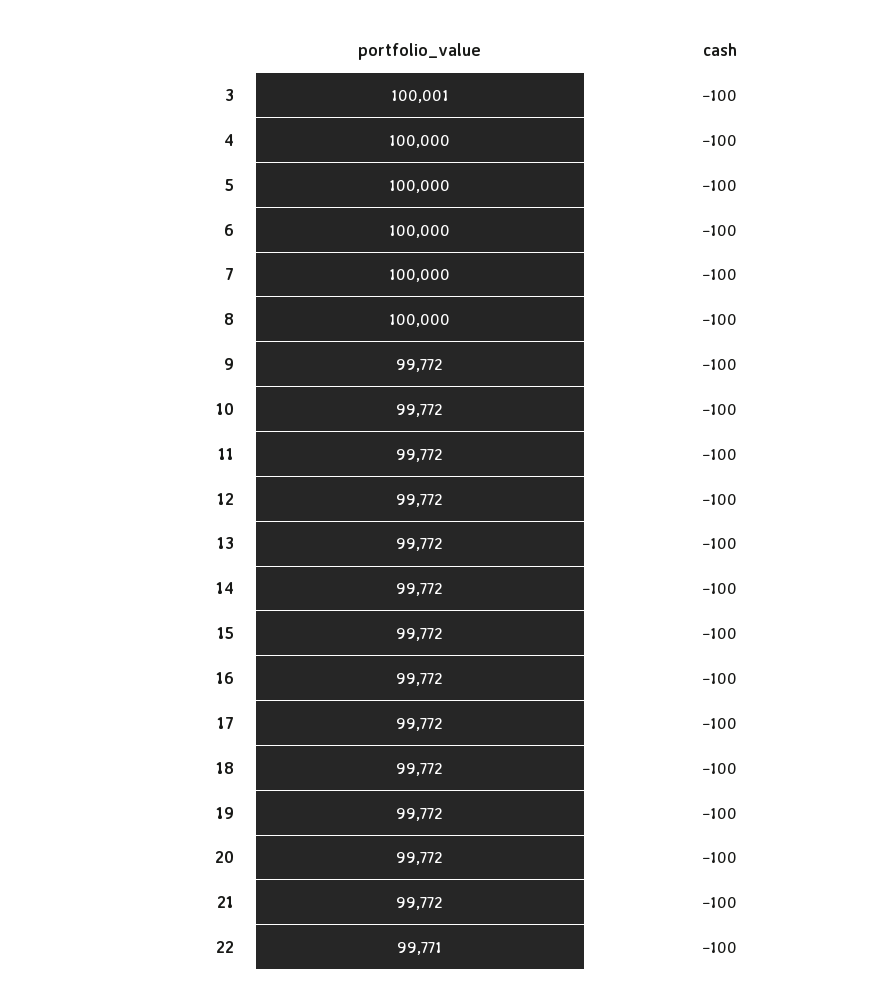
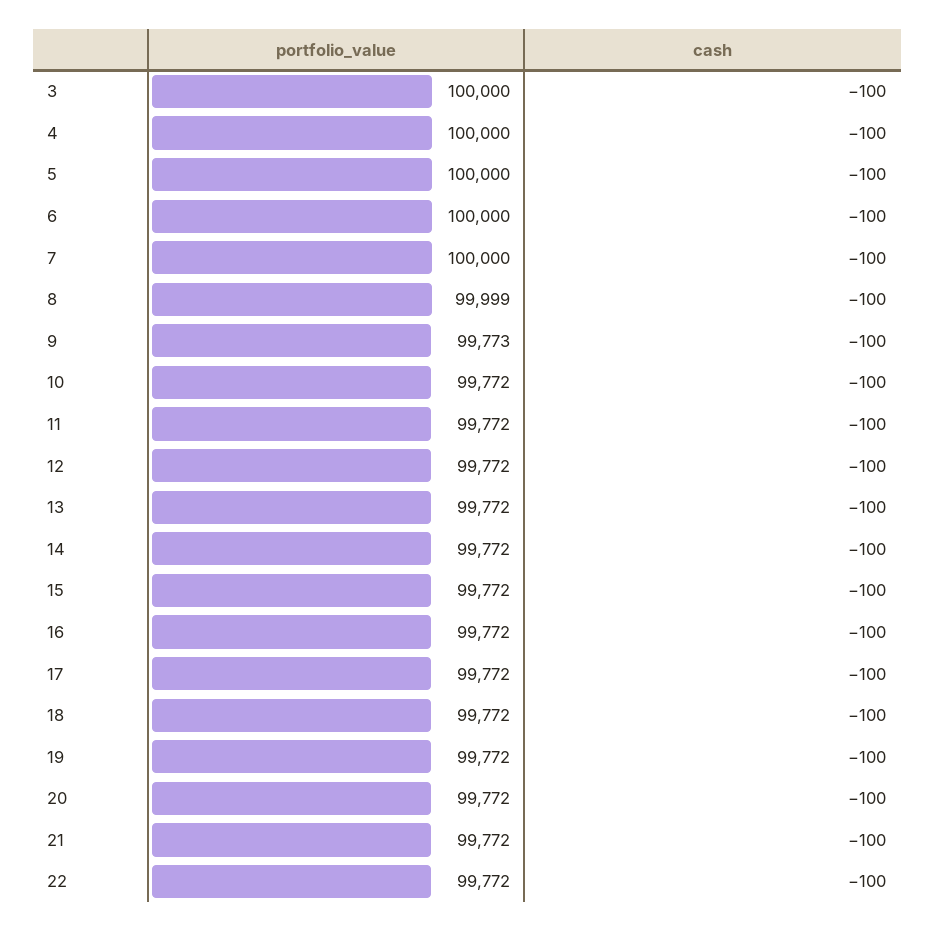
  {
    "portfolio_value": {
-     "3": 100001,
+     "3": 100000,
      "4": 100000,
      "5": 100000,
      "6": 100000,
      "7": 100000,
-     "8": 100000,
+     "8": 99999,
-     "9": 99772,
+     "9": 99773,
      "10": 99772,
      "11": 99772,
      "12": 99772,
      "13": 99772,
      "14": 99772,
      "15": 99772,
      "16": 99772,
      "17": 99772,
      "18": 99772,
      "19": 99772,
      "20": 99772,
      "21": 99772,
-     "22": 99771
+     "22": 99772
    },
    "cash": {
      "3": -100,
      "4": -100,
      "5": -100,
      "6": -100,
      "7": -100,
      "8": -100,
      "9": -100,
      "10": -100,
      "11": -100,
      "12": -100,
      "13": -100,
      "14": -100,
      "15": -100,
      "16": -100,
      "17": -100,
      "18": -100,
      "19": -100,
      "20": -100,
      "21": -100,
      "22": -100
    }
  }

